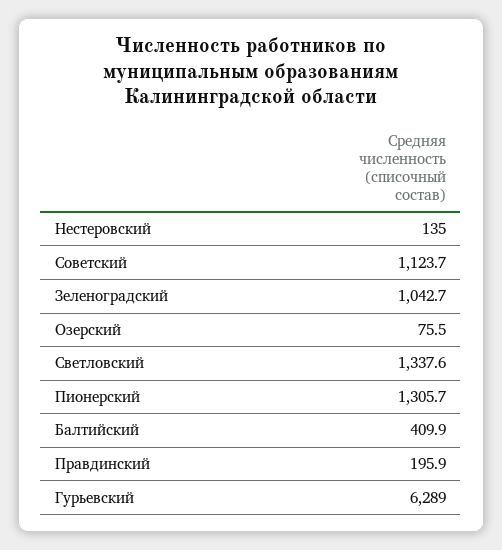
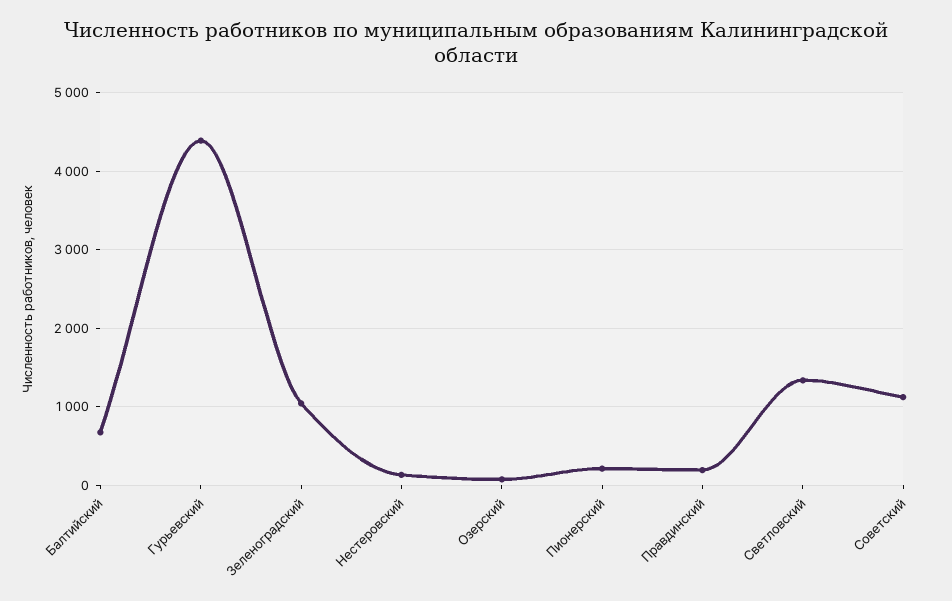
  {
    "Нестеровский": 135,
    "Советский": 1123.7,
    "Зеленоградский": 1042.7,
    "Озерский": 75.5,
    "Светловский": 1337.6,
-   "Пионерский": 1305.7,
+   "Пионерский": 200,
-   "Балтийский": 409.9,
+   "Балтийский": 700,
    "Правдинский": 195.9,
-   "Гурьевский": 6289
+   "Гурьевский": 4400
  }

